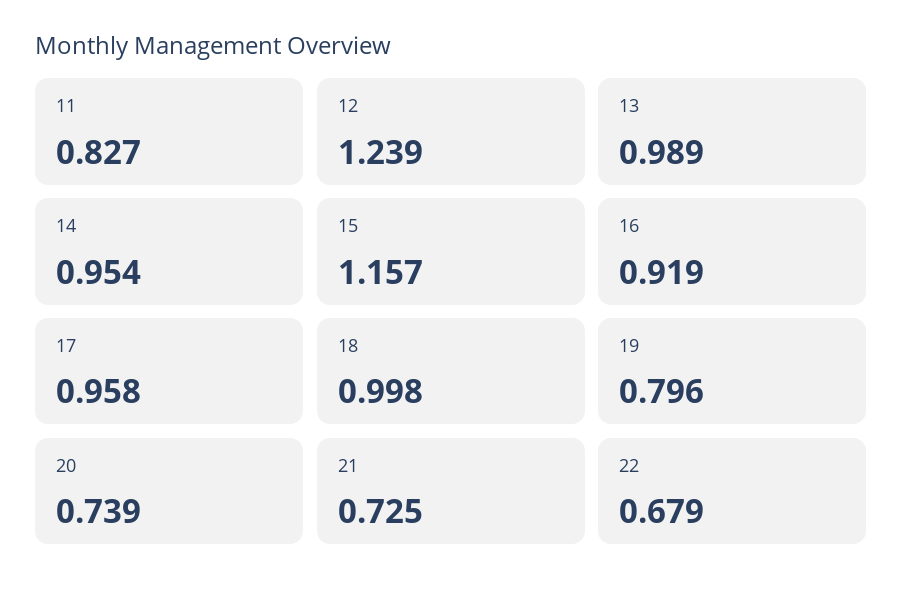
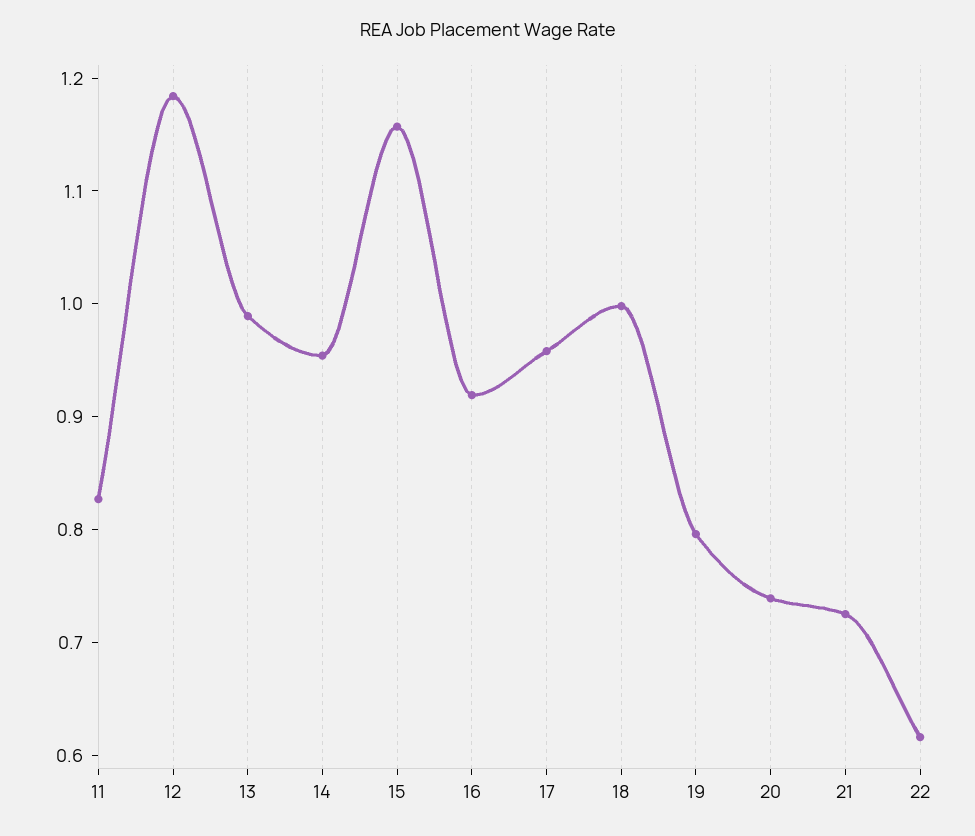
  {
    "11": 0.827,
-   "12": 1.239,
+   "12": 1.18,
    "13": 0.989,
    "14": 0.954,
    "15": 1.157,
    "16": 0.919,
    "17": 0.958,
    "18": 0.998,
    "19": 0.796,
    "20": 0.739,
    "21": 0.725,
-   "22": 0.679
+   "22": 0.62
  }

